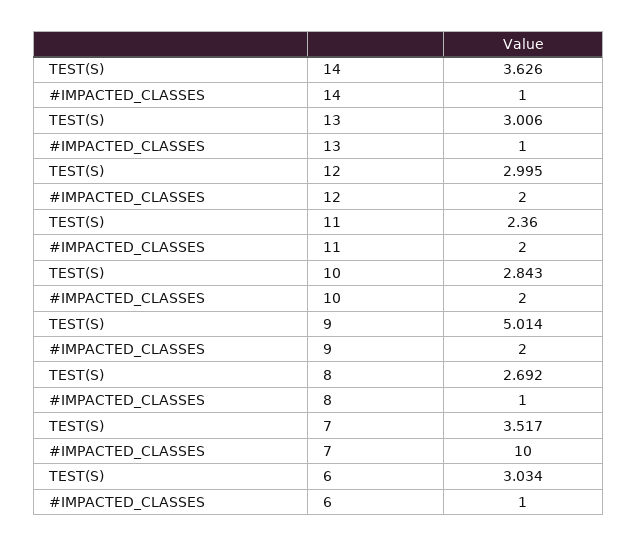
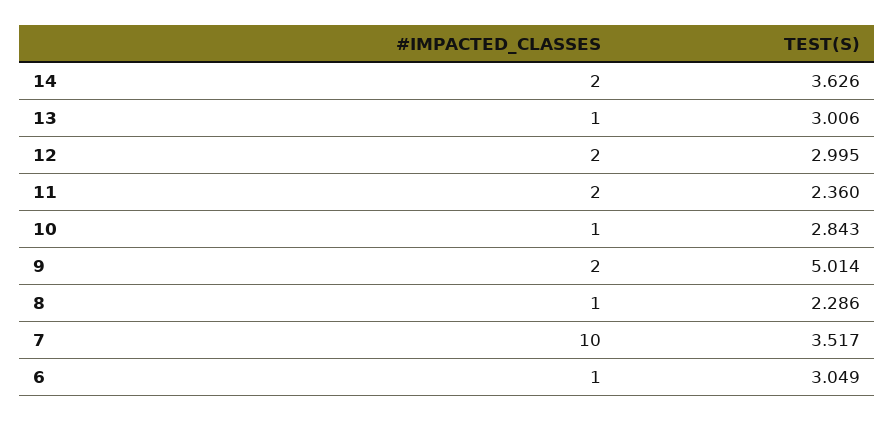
  {
    "TEST(S)": {
      "14": 3.626,
      "13": 3.006,
      "12": 2.995,
      "11": 2.36,
      "10": 2.843,
      "9": 5.014,
-     "8": 2.692,
+     "8": 2.286,
      "7": 3.517,
-     "6": 3.034
+     "6": 3.049
    },
    "#IMPACTED_CLASSES": {
-     "14": 1,
+     "14": 2,
      "13": 1,
      "12": 2,
      "11": 2,
-     "10": 2,
+     "10": 1,
      "9": 2,
      "8": 1,
      "7": 10,
      "6": 1
    }
  }

